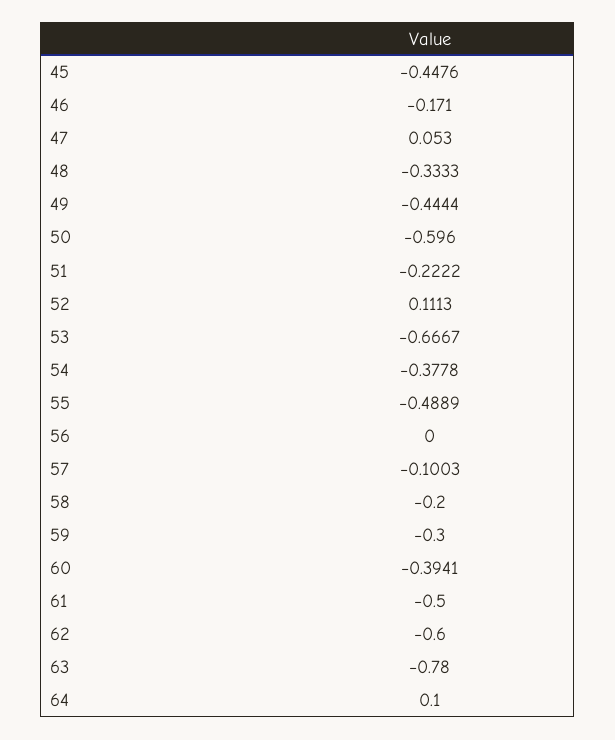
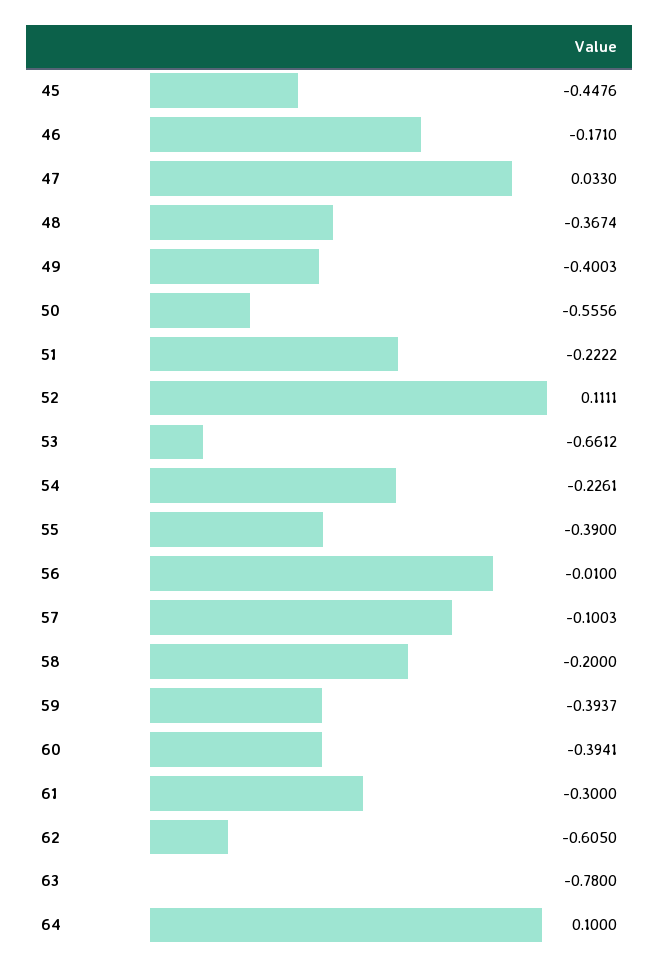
  {
    "45": -0.4476,
    "46": -0.171,
-   "47": 0.053,
+   "47": 0.033,
-   "48": -0.3333,
+   "48": -0.3674,
-   "49": -0.4444,
+   "49": -0.4003,
-   "50": -0.596,
+   "50": -0.5556,
    "51": -0.2222,
-   "52": 0.1113,
+   "52": 0.1111,
-   "53": -0.6667,
+   "53": -0.6612,
-   "54": -0.3778,
+   "54": -0.2261,
-   "55": -0.4889,
+   "55": -0.39,
-   "56": 0,
+   "56": -0.01,
    "57": -0.1003,
    "58": -0.2,
-   "59": -0.3,
+   "59": -0.3937,
    "60": -0.3941,
-   "61": -0.5,
+   "61": -0.3,
-   "62": -0.6,
+   "62": -0.605,
    "63": -0.78,
    "64": 0.1
  }

